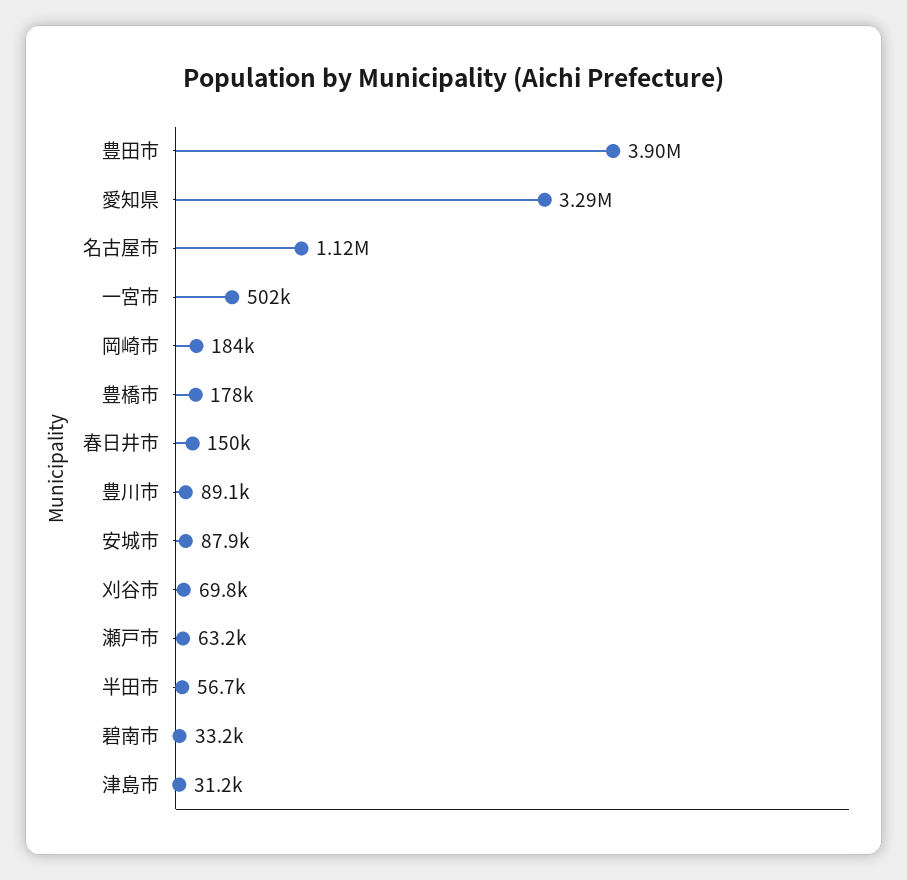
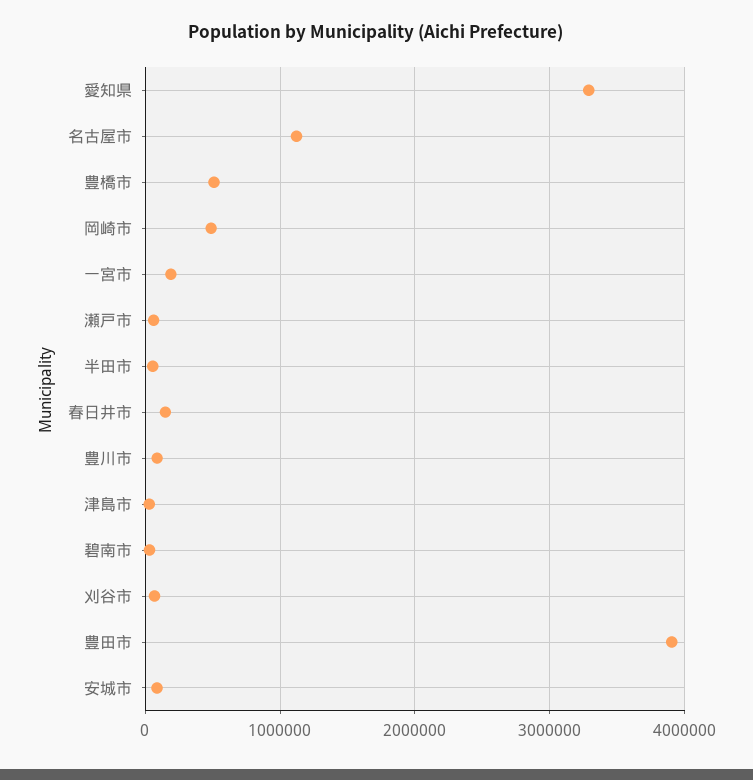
  {
    "豊田市": 3900000,
    "愛知県": 3290000,
    "名古屋市": 1120000,
-   "一宮市": 502000,
+   "一宮市": 200000,
-   "岡崎市": 184000,
+   "岡崎市": 500000,
-   "豊橋市": 178000,
+   "豊橋市": 500000,
    "春日井市": 150000,
    "豊川市": 89100,
    "安城市": 87900,
    "刈谷市": 69800,
    "瀬戸市": 63200,
    "半田市": 56700,
    "碧南市": 33200,
    "津島市": 31200
  }

